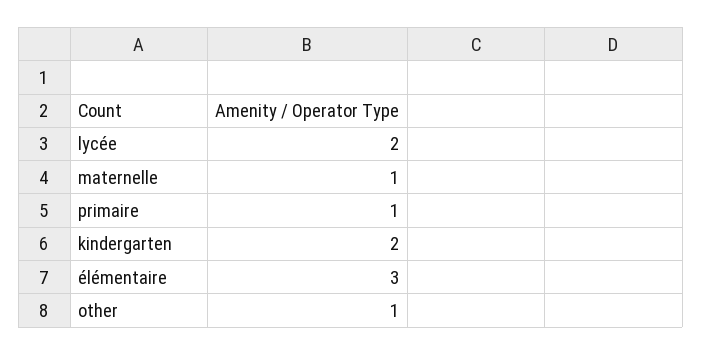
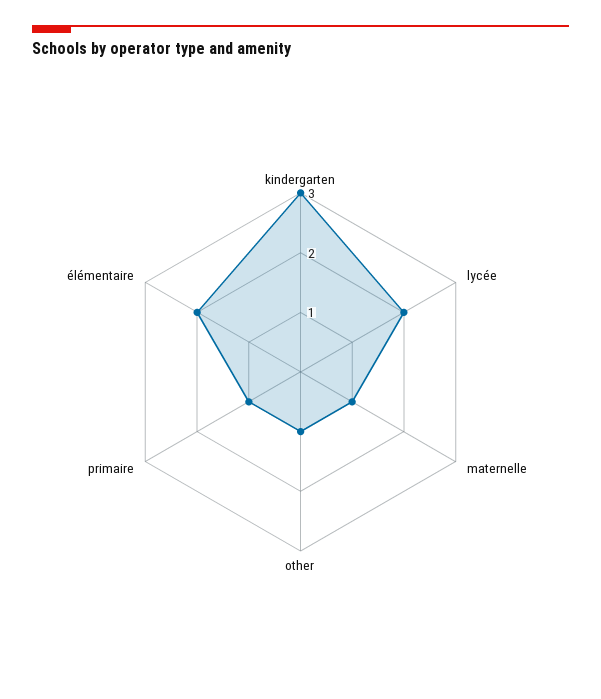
  {
    "lycée": 2,
    "maternelle": 1,
    "primaire": 1,
-   "kindergarten": 2,
+   "kindergarten": 3,
-   "élémentaire": 3,
+   "élémentaire": 2,
    "other": 1
  }

